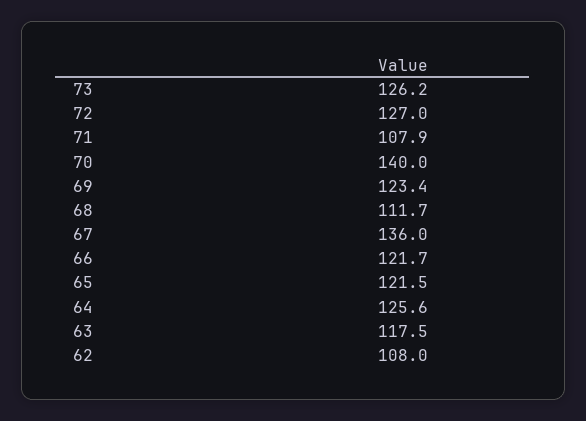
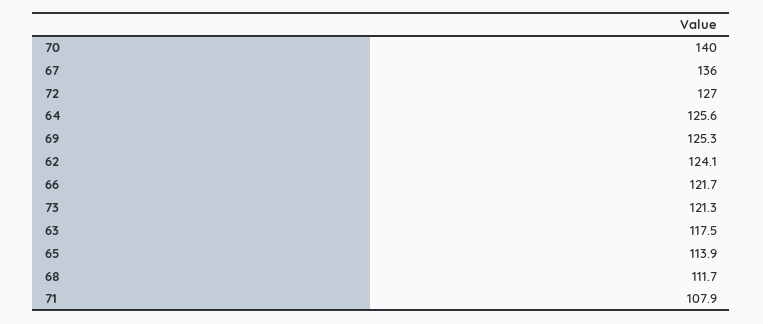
  {
-   "73": 126.2,
+   "73": 121.3,
    "72": 127,
    "71": 107.9,
    "70": 140,
-   "69": 123.4,
+   "69": 125.3,
    "68": 111.7,
    "67": 136,
    "66": 121.7,
-   "65": 121.5,
+   "65": 113.9,
    "64": 125.6,
    "63": 117.5,
-   "62": 108
+   "62": 124.1
  }

